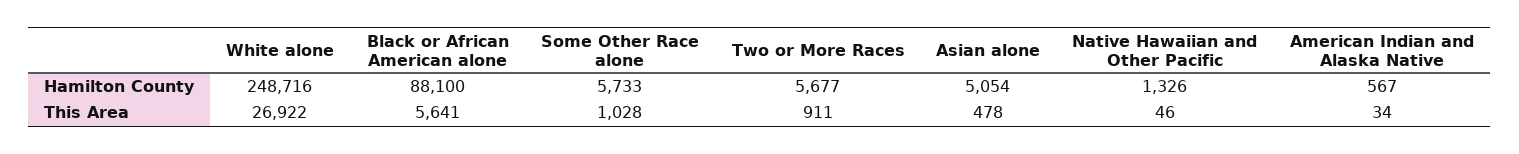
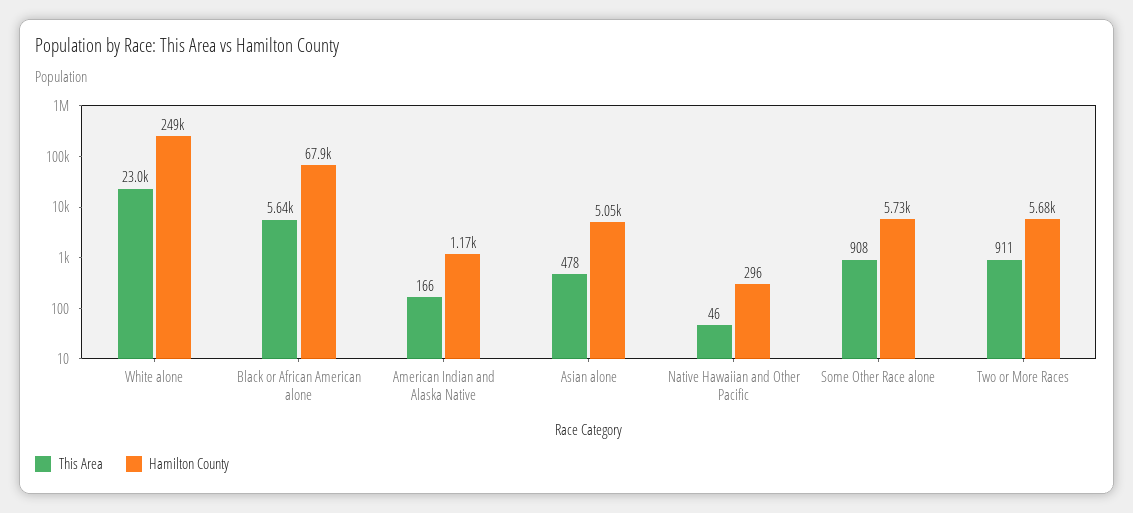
  {
    "Hamilton County": {
      "White alone": 248716,
-     "Black or African American alone": 88100,
+     "Black or African American alone": 67900,
      "Some Other Race alone": 5733,
      "Two or More Races": 5677,
      "Asian alone": 5054,
-     "Native Hawaiian and Other Pacific": 1326,
+     "Native Hawaiian and Other Pacific": 296,
-     "American Indian and Alaska Native": 567
+     "American Indian and Alaska Native": 1170
    },
    "This Area": {
-     "White alone": 26922,
+     "White alone": 23000,
      "Black or African American alone": 5641,
-     "Some Other Race alone": 1028,
+     "Some Other Race alone": 908,
      "Two or More Races": 911,
      "Asian alone": 478,
      "Native Hawaiian and Other Pacific": 46,
-     "American Indian and Alaska Native": 34
+     "American Indian and Alaska Native": 166
    }
  }

